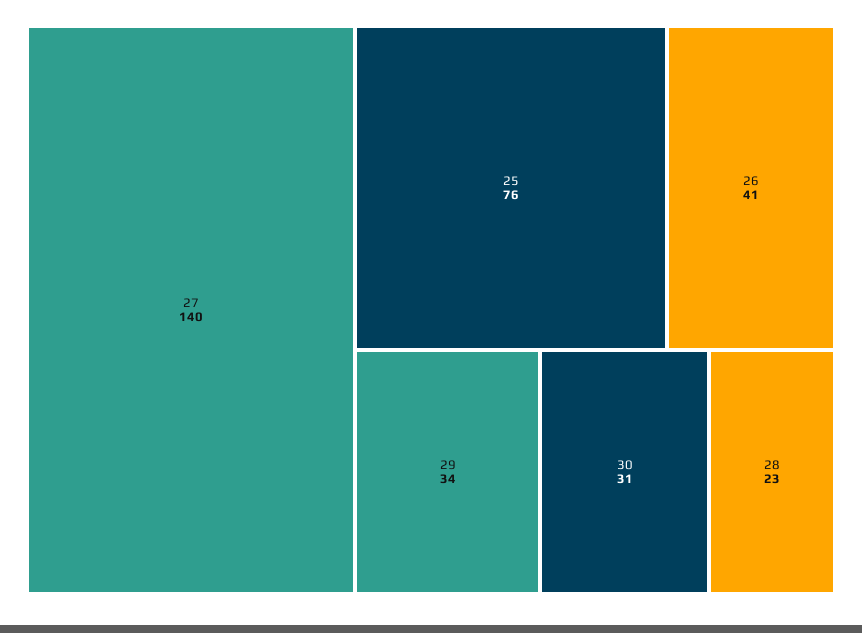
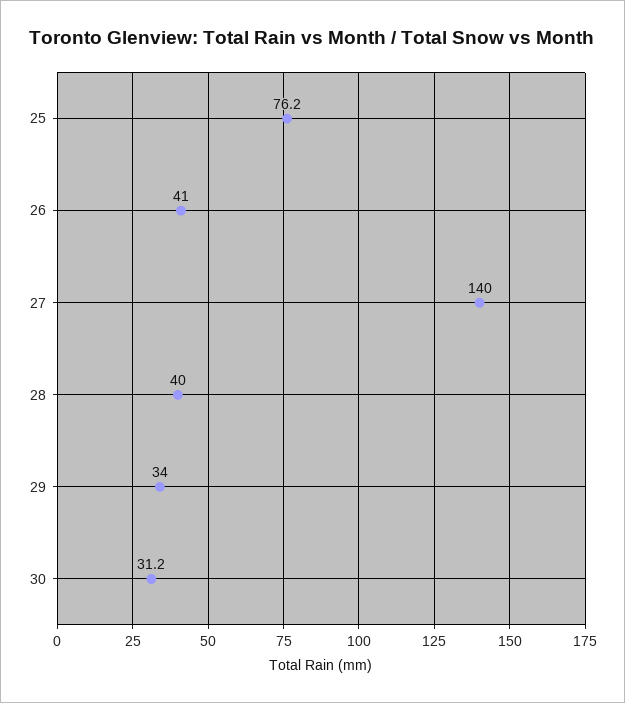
  {
    "27": 140,
    "25": 76.2,
    "26": 41,
    "29": 34,
    "30": 31.2,
-   "28": 23
+   "28": 40
  }

